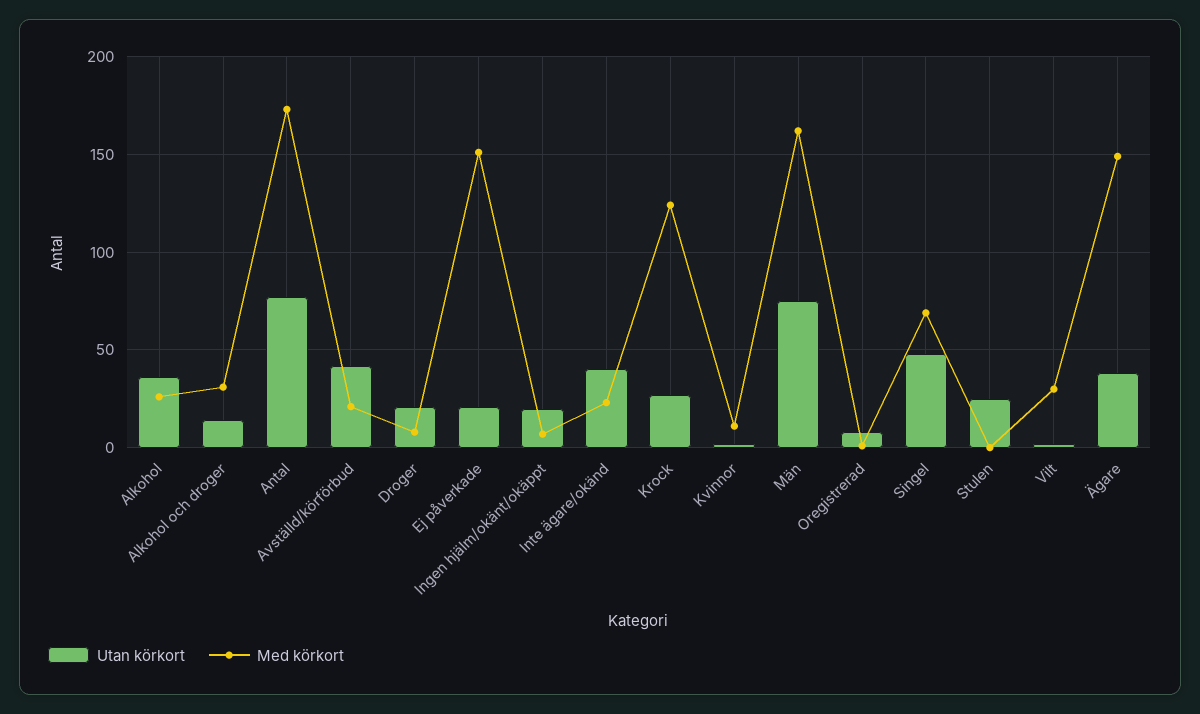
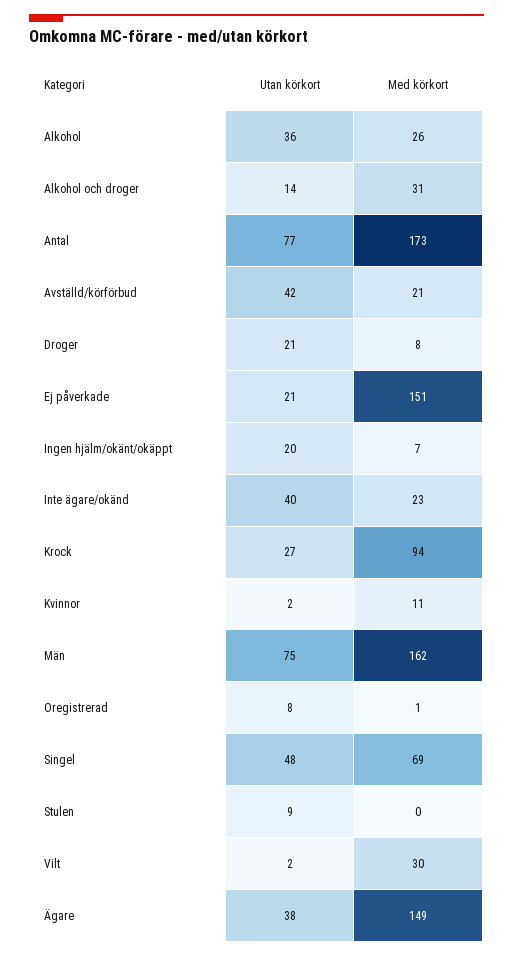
  {
    "Utan körkort": {
      "Alkohol": 36,
      "Alkohol och droger": 14,
      "Antal": 77,
      "Avställd/körförbud": 42,
      "Droger": 21,
      "Ej påverkade": 21,
      "Ingen hjälm/okänt/okäppt": 20,
      "Inte ägare/okänd": 40,
      "Krock": 27,
      "Kvinnor": 2,
      "Män": 75,
      "Oregistrerad": 8,
      "Singel": 48,
-     "Stulen": 25,
+     "Stulen": 9,
      "Vilt": 2,
      "Ägare": 38
    },
    "Med körkort": {
      "Alkohol": 26,
      "Alkohol och droger": 31,
      "Antal": 173,
      "Avställd/körförbud": 21,
      "Droger": 8,
      "Ej påverkade": 151,
      "Ingen hjälm/okänt/okäppt": 7,
      "Inte ägare/okänd": 23,
-     "Krock": 125,
+     "Krock": 94,
      "Kvinnor": 11,
      "Män": 162,
      "Oregistrerad": 1,
      "Singel": 69,
      "Stulen": 0,
      "Vilt": 30,
      "Ägare": 149
    }
  }

